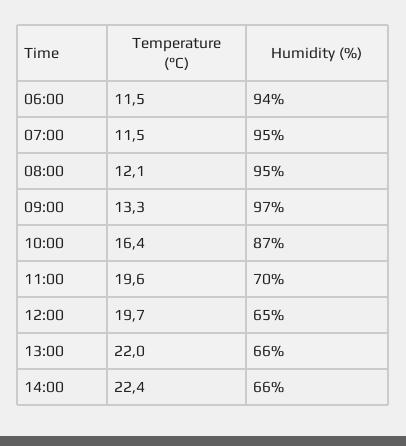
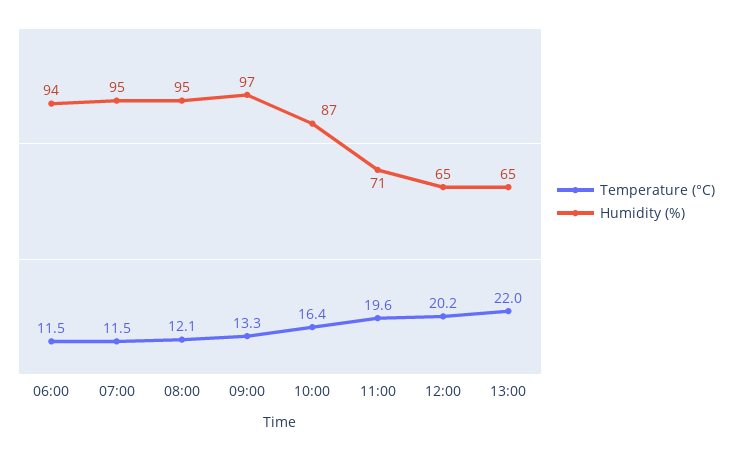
  {
    "Temperature (°C)": {
      "06:00": 11.5,
      "07:00": 11.5,
      "08:00": 12.1,
      "09:00": 13.3,
      "10:00": 16.4,
      "11:00": 19.6,
-     "12:00": 19.7,
+     "12:00": 20.2,
-     "13:00": 22,
+     "13:00": 22
-     "14:00": 22.4
    },
    "Humidity (%)": {
      "06:00": 94,
      "07:00": 95,
      "08:00": 95,
      "09:00": 97,
      "10:00": 87,
-     "11:00": 70,
+     "11:00": 71,
      "12:00": 65,
-     "13:00": 66,
+     "13:00": 65
-     "14:00": 66
    }
  }

